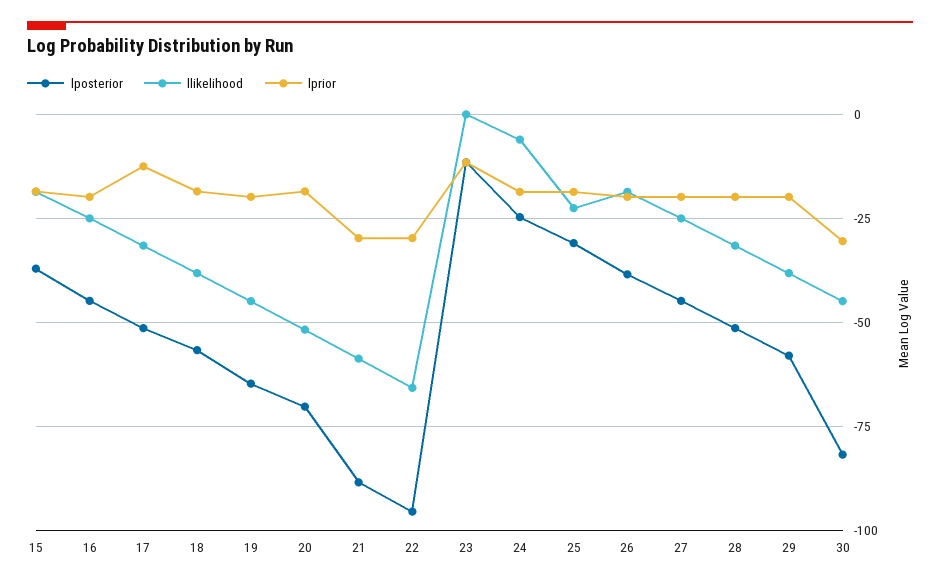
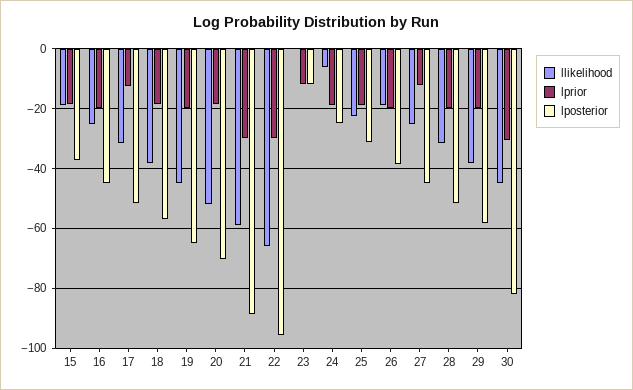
  {
    "lposterior": {
      "15": -37.5,
      "16": -45,
      "17": -52.5,
      "18": -57.5,
      "19": -65,
      "20": -70,
      "21": -87.5,
      "22": -95,
      "23": -12.5,
      "24": -25,
      "25": -30,
      "26": -37.5,
      "27": -45,
      "28": -52.5,
      "29": -57.5,
      "30": -82.5
    },
    "llikelihood": {
      "15": -17.5,
      "16": -25,
      "17": -32.5,
      "18": -37.5,
      "19": -45,
      "20": -52.5,
      "21": -57.5,
      "22": -65,
      "23": 0,
      "24": -5,
      "25": -22.5,
      "26": -17.5,
      "27": -25,
      "28": -32.5,
      "29": -37.5,
      "30": -45
    },
    "lprior": {
      "15": -17.5,
      "16": -20,
      "17": -12.5,
      "18": -17.5,
      "19": -20,
      "20": -17.5,
      "21": -30,
      "22": -30,
      "23": -12.5,
      "24": -17.5,
      "25": -17.5,
      "26": -20,
-     "27": -20,
+     "27": -12.5,
      "28": -20,
      "29": -20,
      "30": -30
    }
  }

